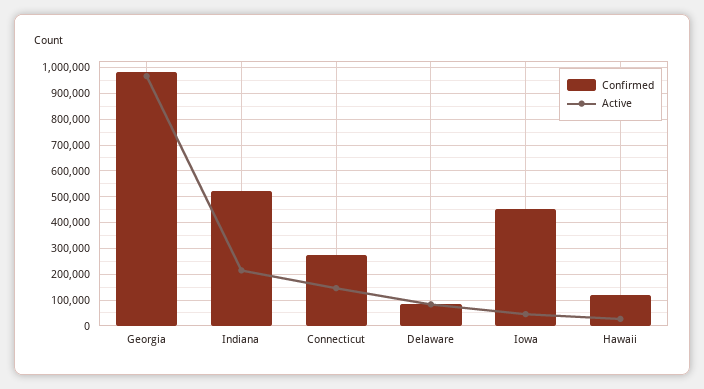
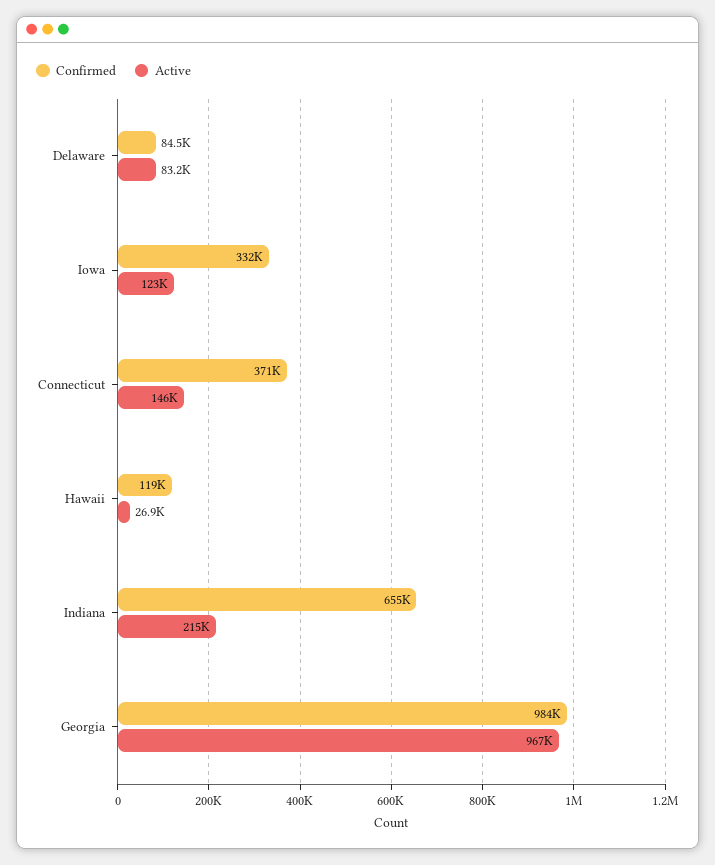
  {
    "Confirmed": {
      "Georgia": 984000,
-     "Indiana": 525000,
+     "Indiana": 655000,
-     "Connecticut": 275000,
+     "Connecticut": 371000,
      "Delaware": 84500,
-     "Iowa": 450000,
+     "Iowa": 332000,
      "Hawaii": 119000
    },
    "Active": {
      "Georgia": 967000,
      "Indiana": 215000,
      "Connecticut": 146000,
      "Delaware": 83200,
-     "Iowa": 50000,
+     "Iowa": 123000,
      "Hawaii": 26900
    }
  }

